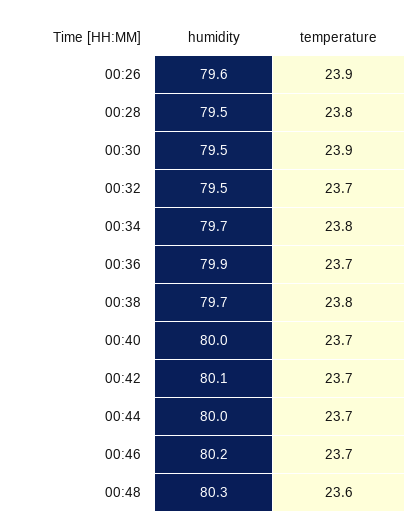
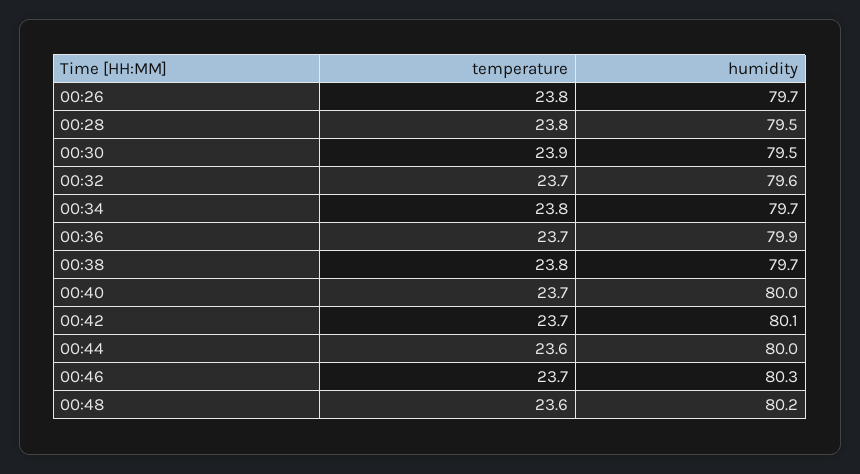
  {
    "humidity": {
-     "00:26": 79.6,
+     "00:26": 79.7,
      "00:28": 79.5,
      "00:30": 79.5,
-     "00:32": 79.5,
+     "00:32": 79.6,
      "00:34": 79.7,
      "00:36": 79.9,
      "00:38": 79.7,
      "00:40": 80,
      "00:42": 80.1,
      "00:44": 80,
-     "00:46": 80.2,
+     "00:46": 80.3,
-     "00:48": 80.3
+     "00:48": 80.2
    },
    "temperature": {
-     "00:26": 23.9,
+     "00:26": 23.8,
      "00:28": 23.8,
      "00:30": 23.9,
      "00:32": 23.7,
      "00:34": 23.8,
      "00:36": 23.7,
      "00:38": 23.8,
      "00:40": 23.7,
      "00:42": 23.7,
-     "00:44": 23.7,
+     "00:44": 23.6,
      "00:46": 23.7,
      "00:48": 23.6
    }
  }

